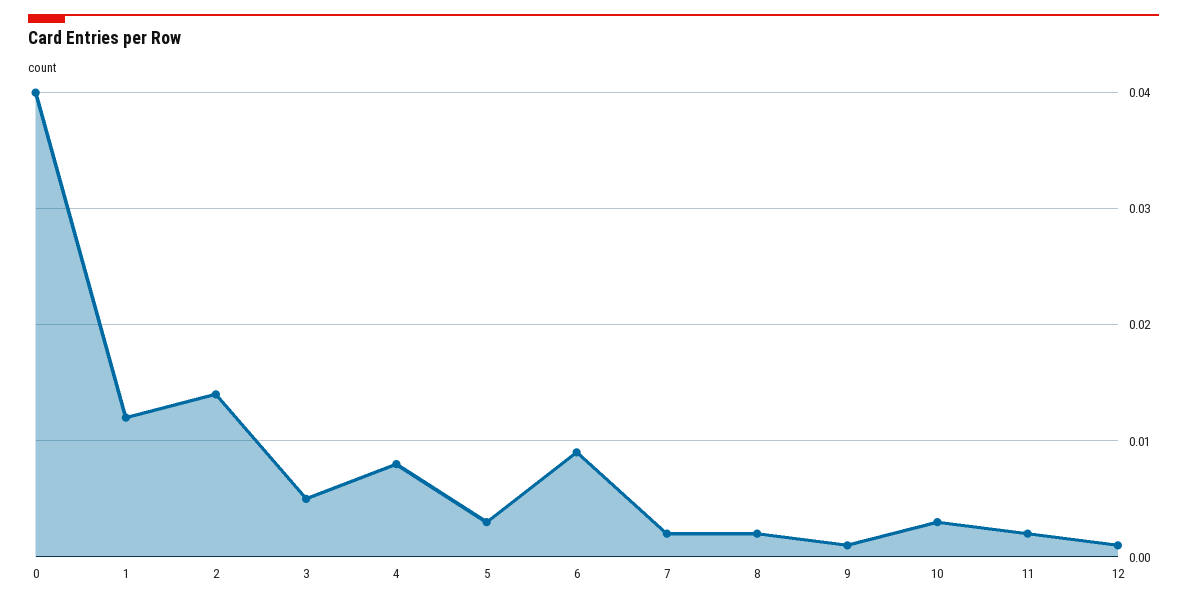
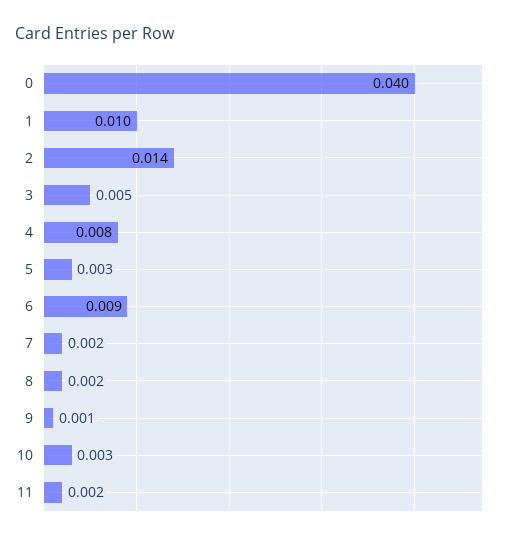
  {
    "0": 0.04,
-   "1": 0.012,
+   "1": 0.01,
    "2": 0.014,
    "3": 0.005,
    "4": 0.008,
    "5": 0.003,
    "6": 0.009,
    "7": 0.002,
    "8": 0.002,
    "9": 0.001,
    "10": 0.003,
-   "11": 0.002,
+   "11": 0.002
-   "12": 0.001
  }

